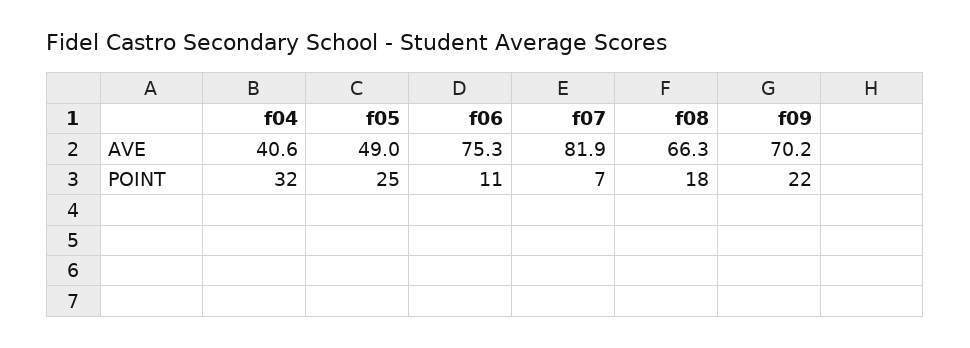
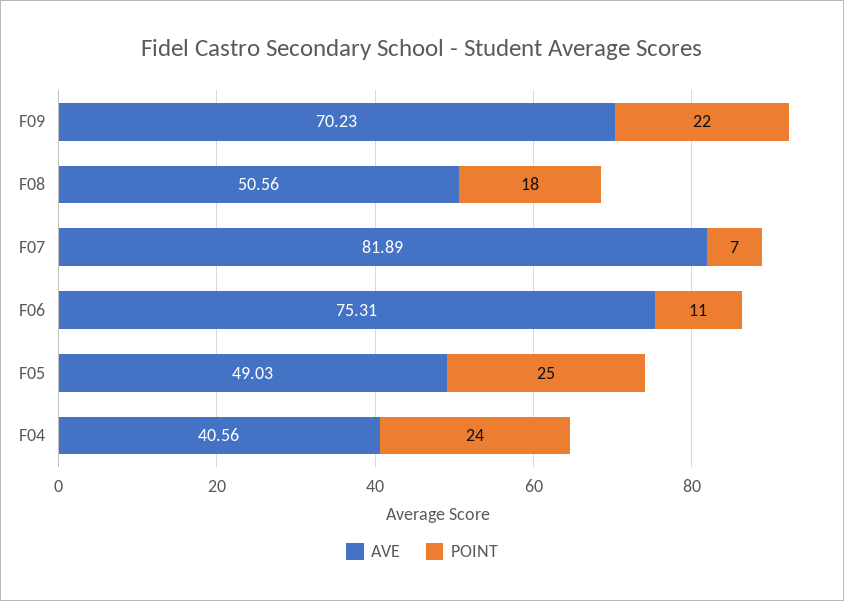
  {
    "AVE": {
      "f04": 40.56,
      "f05": 49.03,
      "f06": 75.31,
      "f07": 81.89,
-     "f08": 66.3,
+     "f08": 50.56,
      "f09": 70.23
    },
    "POINT": {
-     "f04": 32,
+     "f04": 24,
      "f05": 25,
      "f06": 11,
      "f07": 7,
      "f08": 18,
      "f09": 22
    }
  }

